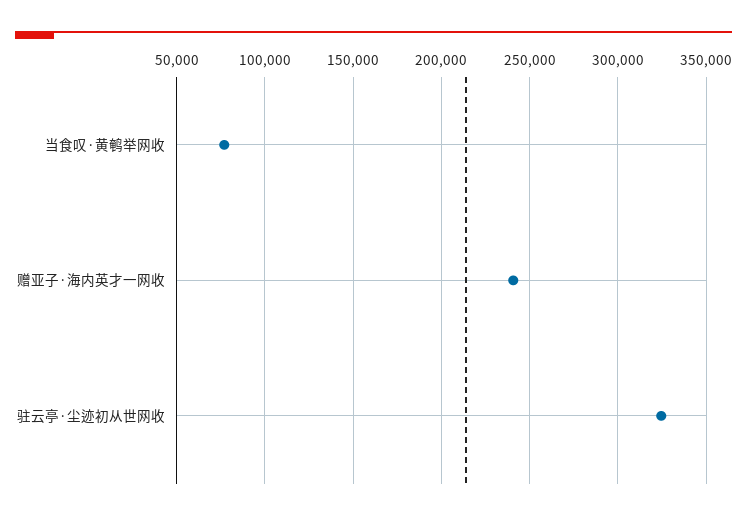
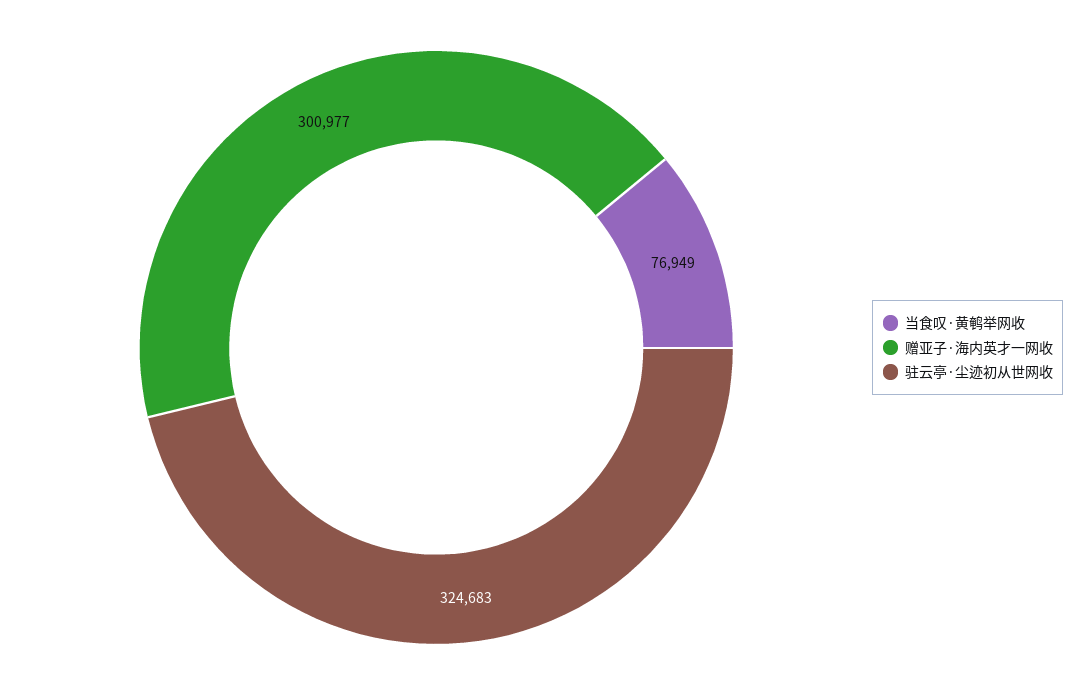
  {
    "当食叹·黄鹌举网收": 76949,
-   "赠亚子·海内英才一网收": 240000,
+   "赠亚子·海内英才一网收": 300977,
    "驻云亭·尘迹初从世网收": 324683
  }

